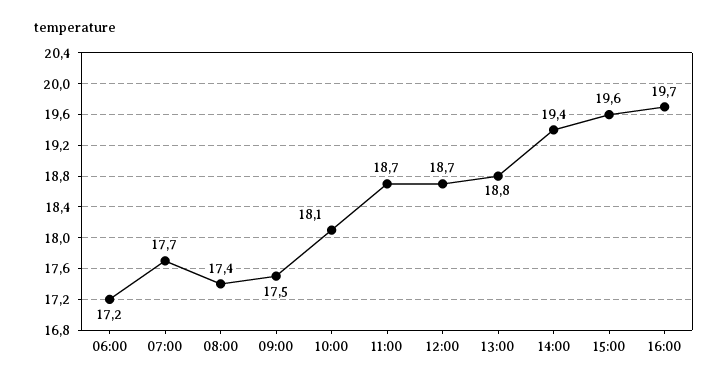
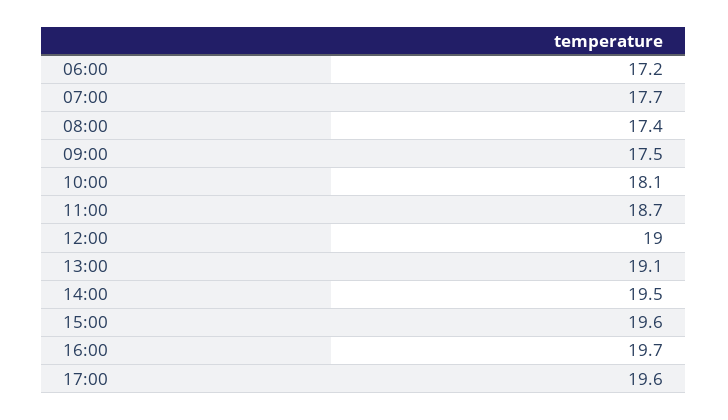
  {
    "06:00": 17.2,
    "07:00": 17.7,
    "08:00": 17.4,
    "09:00": 17.5,
    "10:00": 18.1,
    "11:00": 18.7,
-   "12:00": 18.7,
+   "12:00": 19,
-   "13:00": 18.8,
+   "13:00": 19.1,
-   "14:00": 19.4,
+   "14:00": 19.5,
    "15:00": 19.6,
-   "16:00": 19.7
+   "16:00": 19.7,
+   "17:00": 19.6
  }

